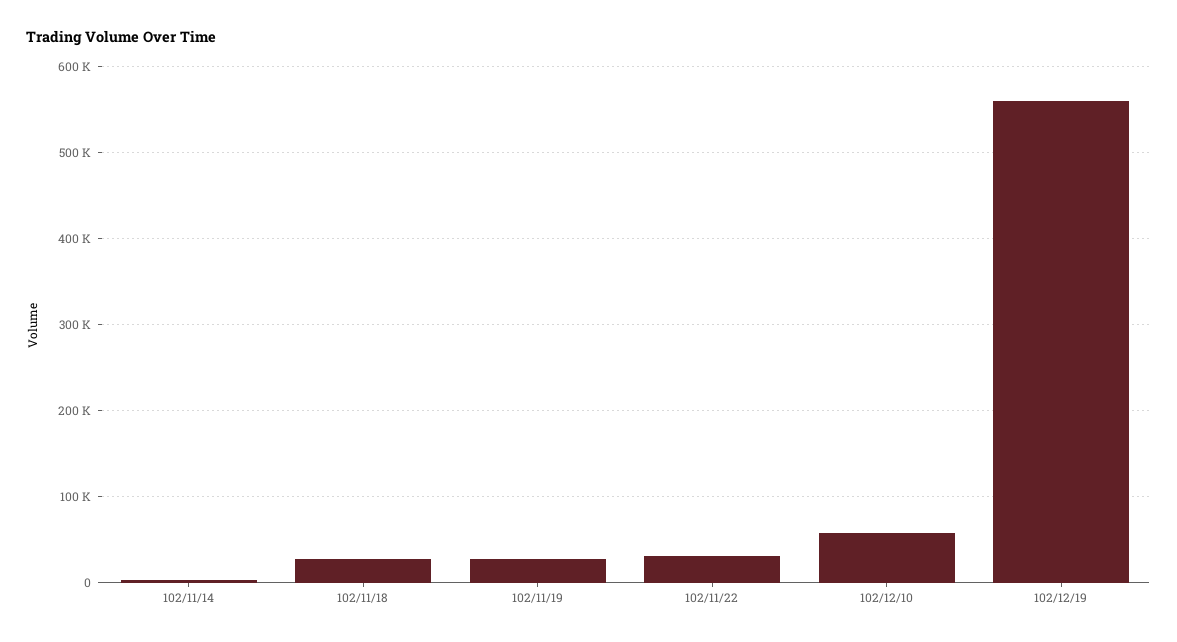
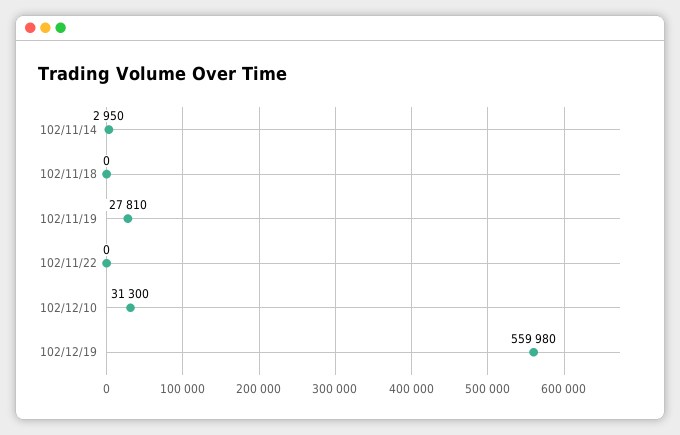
  {
    "102/11/14": 2950,
-   "102/11/18": 30000,
+   "102/11/18": 0,
    "102/11/19": 27810,
-   "102/11/22": 30000,
+   "102/11/22": 0,
-   "102/12/10": 60000,
+   "102/12/10": 31300,
    "102/12/19": 559980
  }

